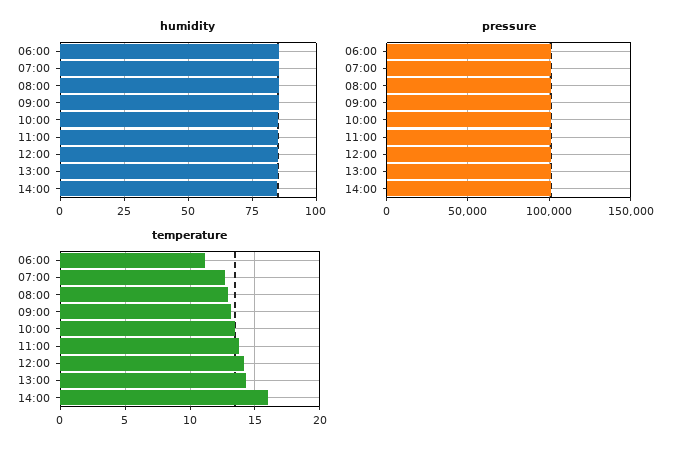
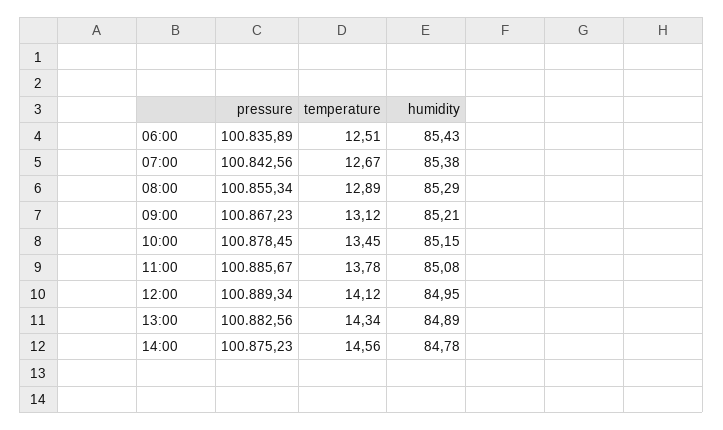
  {
    "humidity": {
      "06:00": 85.43,
      "07:00": 85.38,
      "08:00": 85.29,
      "09:00": 85.21,
      "10:00": 85.15,
      "11:00": 85.08,
      "12:00": 84.95,
      "13:00": 84.89,
      "14:00": 84.78
    },
    "pressure": {
      "06:00": 100835.89,
      "07:00": 100842.56,
      "08:00": 100855.34,
      "09:00": 100867.23,
      "10:00": 100878.45,
      "11:00": 100885.67,
      "12:00": 100889.34,
      "13:00": 100882.56,
      "14:00": 100875.23
    },
    "temperature": {
-     "06:00": 11,
+     "06:00": 12.51,
      "07:00": 12.67,
      "08:00": 12.89,
      "09:00": 13.12,
      "10:00": 13.45,
      "11:00": 13.78,
      "12:00": 14.12,
      "13:00": 14.34,
-     "14:00": 16
+     "14:00": 14.56
    }
  }

